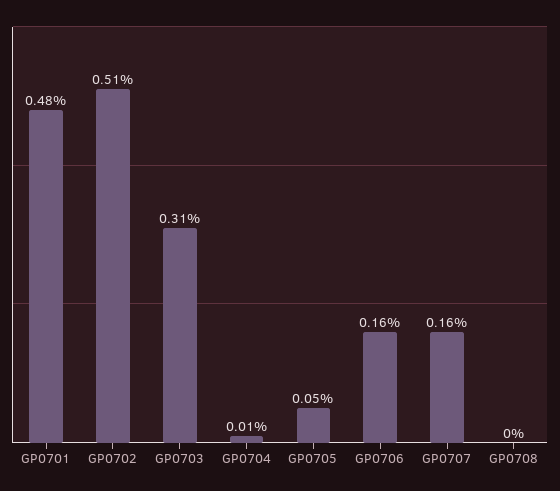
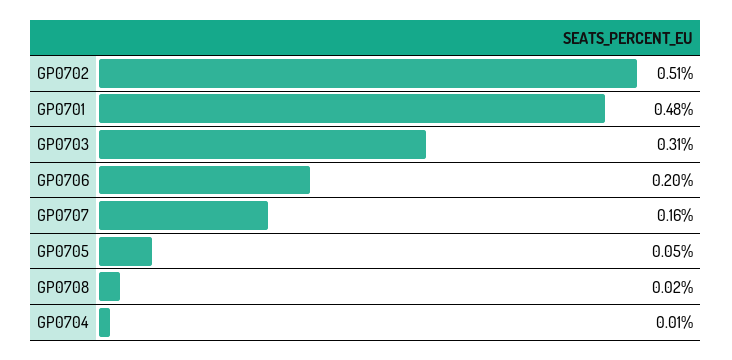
  {
    "GP0701": 0.48,
    "GP0702": 0.51,
    "GP0703": 0.31,
    "GP0704": 0.01,
    "GP0705": 0.05,
-   "GP0706": 0.16,
+   "GP0706": 0.2,
    "GP0707": 0.16,
-   "GP0708": 0
+   "GP0708": 0.02
  }

